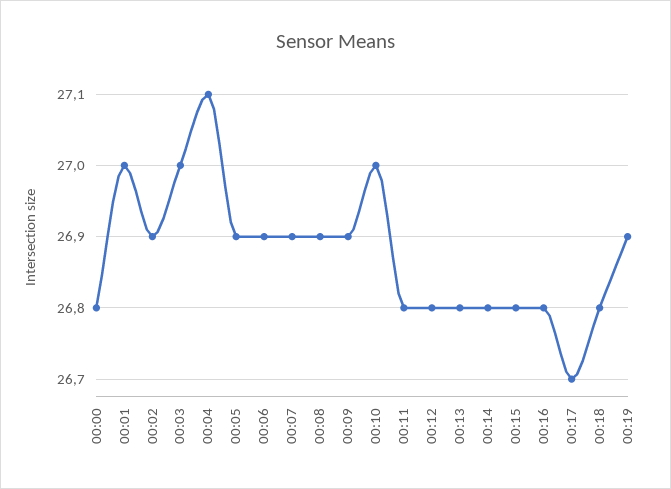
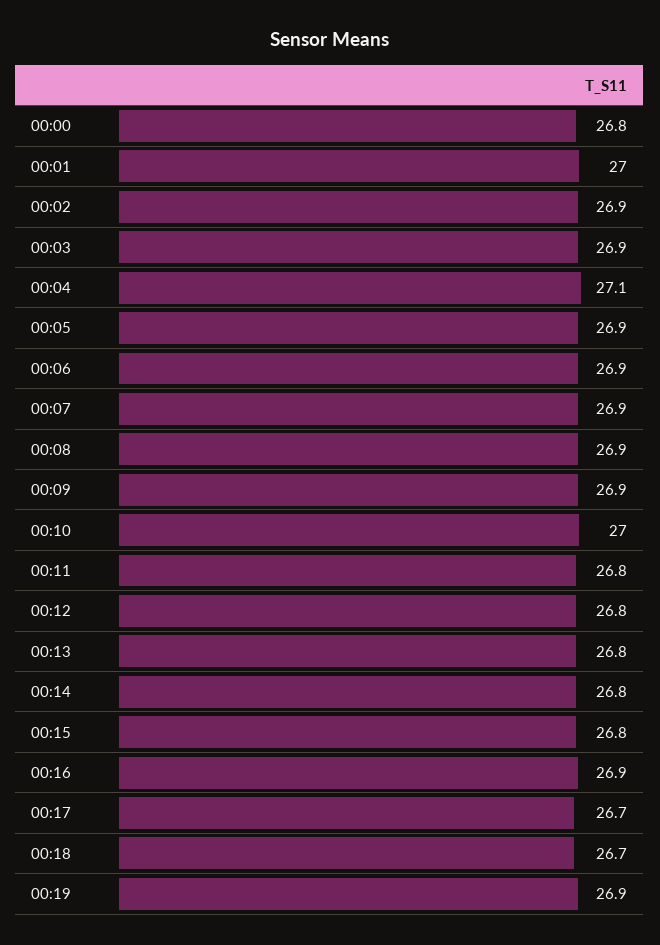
  {
    "00:00": 26.8,
    "00:01": 27,
    "00:02": 26.9,
-   "00:03": 27,
+   "00:03": 26.9,
    "00:04": 27.1,
    "00:05": 26.9,
    "00:06": 26.9,
    "00:07": 26.9,
    "00:08": 26.9,
    "00:09": 26.9,
    "00:10": 27,
    "00:11": 26.8,
    "00:12": 26.8,
    "00:13": 26.8,
    "00:14": 26.8,
    "00:15": 26.8,
-   "00:16": 26.8,
+   "00:16": 26.9,
    "00:17": 26.7,
-   "00:18": 26.8,
+   "00:18": 26.7,
    "00:19": 26.9
  }

